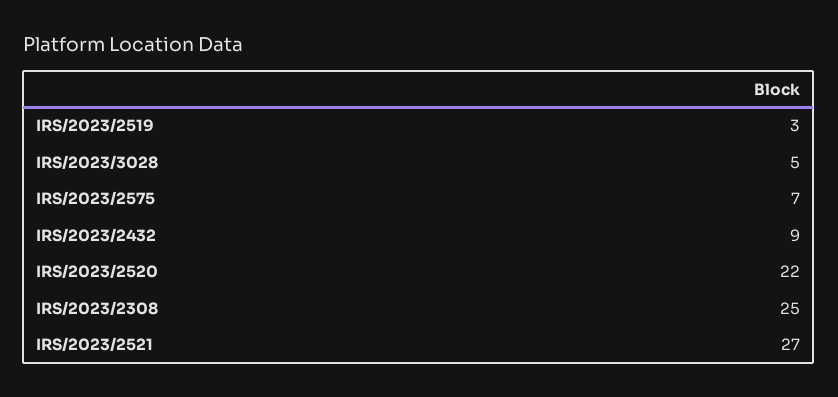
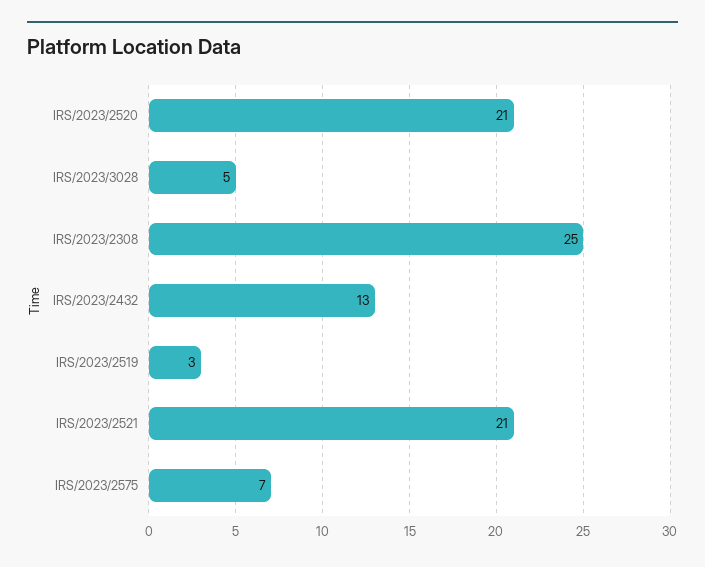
  {
    "IRS/2023/2519": 3,
    "IRS/2023/3028": 5,
    "IRS/2023/2575": 7,
-   "IRS/2023/2432": 9,
+   "IRS/2023/2432": 13,
-   "IRS/2023/2520": 22,
+   "IRS/2023/2520": 21,
    "IRS/2023/2308": 25,
-   "IRS/2023/2521": 27
+   "IRS/2023/2521": 21
  }

